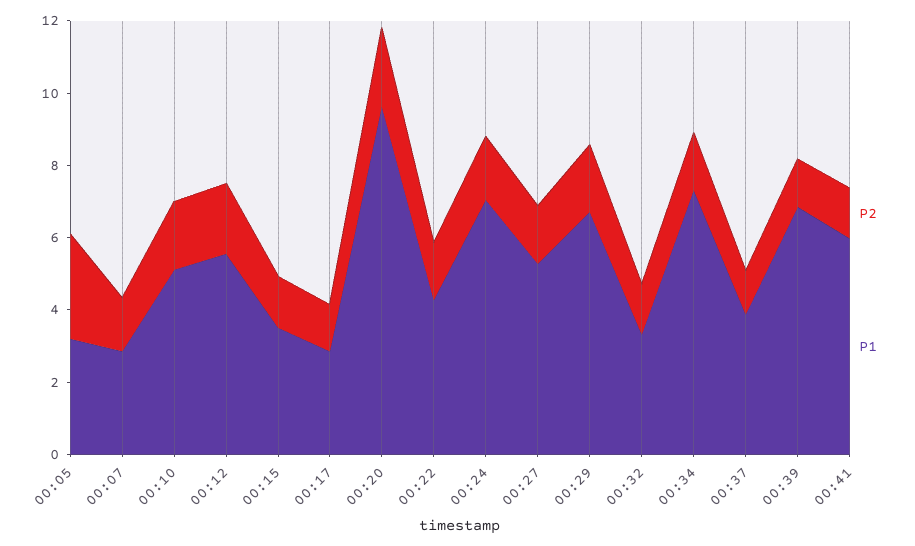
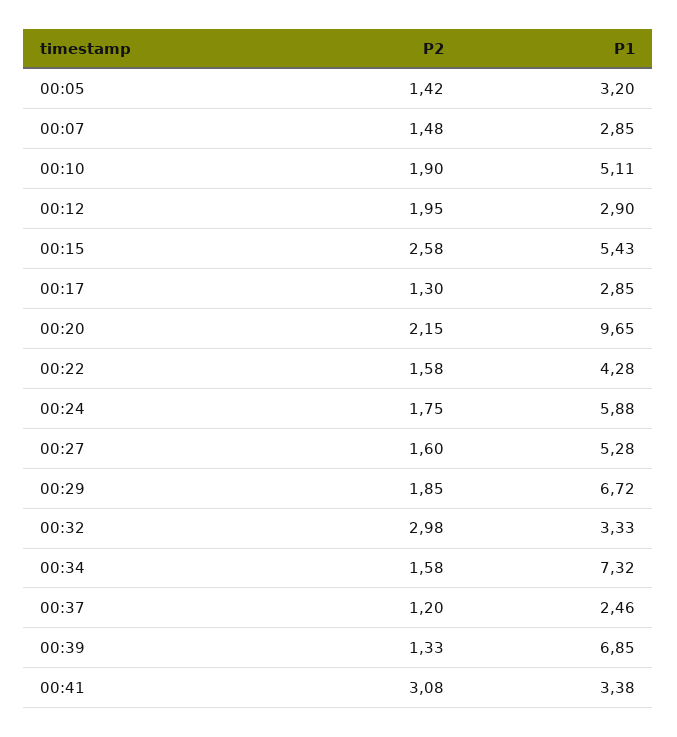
  {
    "P2": {
-     "00:05": 3,
+     "00:05": 1.42,
      "00:07": 1.48,
      "00:10": 1.9,
      "00:12": 1.95,
-     "00:15": 1.5,
+     "00:15": 2.58,
      "00:17": 1.3,
      "00:20": 2.15,
      "00:22": 1.58,
      "00:24": 1.75,
      "00:27": 1.6,
      "00:29": 1.85,
-     "00:32": 1.5,
+     "00:32": 2.98,
      "00:34": 1.58,
      "00:37": 1.2,
      "00:39": 1.33,
-     "00:41": 1.5
+     "00:41": 3.08
    },
    "P1": {
      "00:05": 3.2,
      "00:07": 2.85,
      "00:10": 5.11,
-     "00:12": 5.5,
+     "00:12": 2.9,
-     "00:15": 3.5,
+     "00:15": 5.43,
      "00:17": 2.85,
      "00:20": 9.65,
      "00:22": 4.28,
-     "00:24": 7,
+     "00:24": 5.88,
      "00:27": 5.28,
      "00:29": 6.72,
      "00:32": 3.33,
      "00:34": 7.32,
-     "00:37": 4,
+     "00:37": 2.46,
      "00:39": 6.85,
-     "00:41": 6
+     "00:41": 3.38
    }
  }

